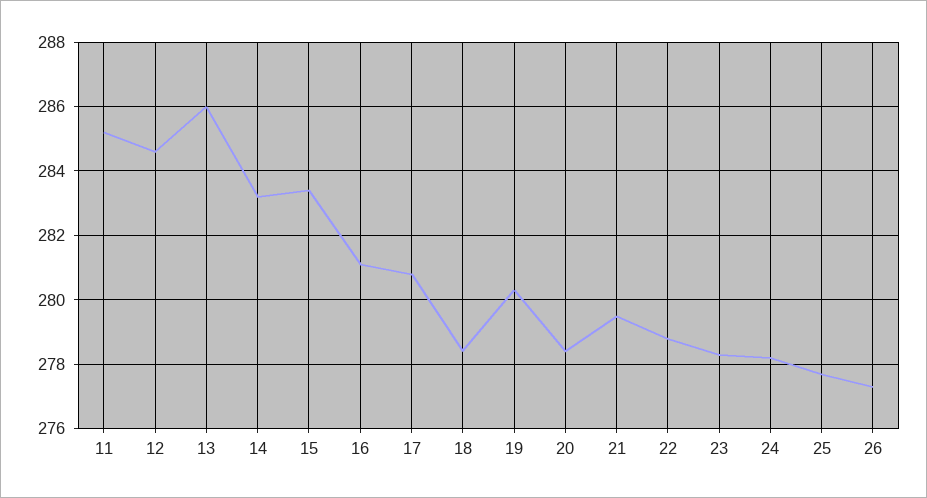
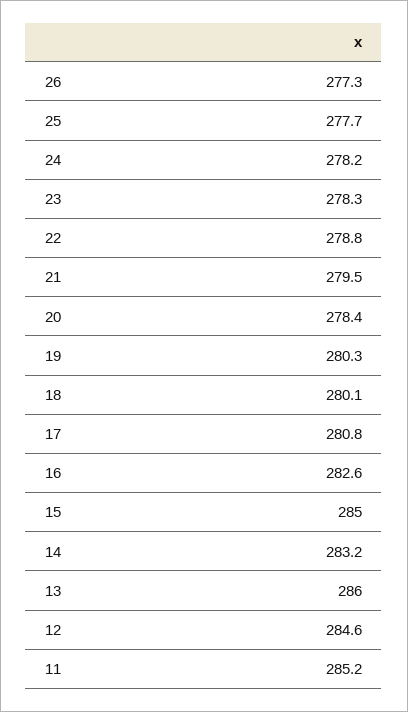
  {
    "11": 285.2,
    "12": 284.6,
    "13": 286,
    "14": 283.2,
-   "15": 283.5,
+   "15": 285,
-   "16": 281,
+   "16": 282.6,
    "17": 280.8,
-   "18": 278.5,
+   "18": 280.1,
    "19": 280.3,
    "20": 278.4,
    "21": 279.5,
    "22": 278.8,
    "23": 278.3,
    "24": 278.2,
    "25": 277.7,
    "26": 277.3
  }

